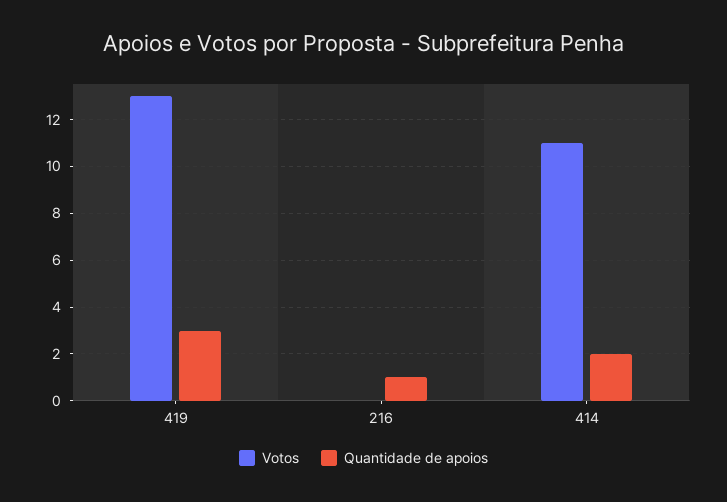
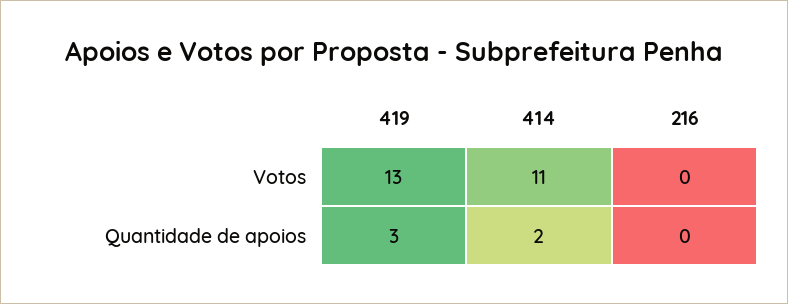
  {
    "Votos": {
      "419": 13,
      "216": 0,
      "414": 11
    },
    "Quantidade de apoios": {
      "419": 3,
-     "216": 1,
+     "216": 0,
      "414": 2
    }
  }

